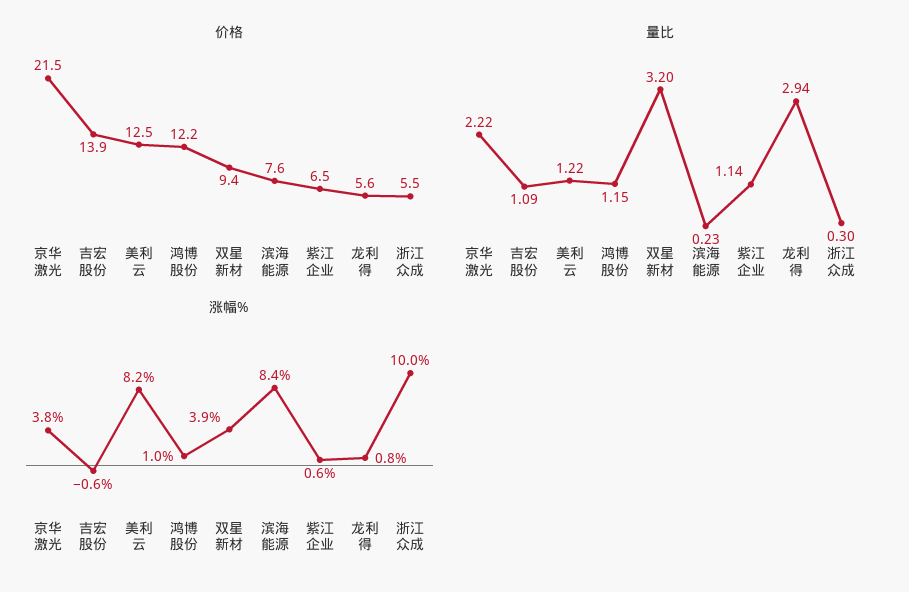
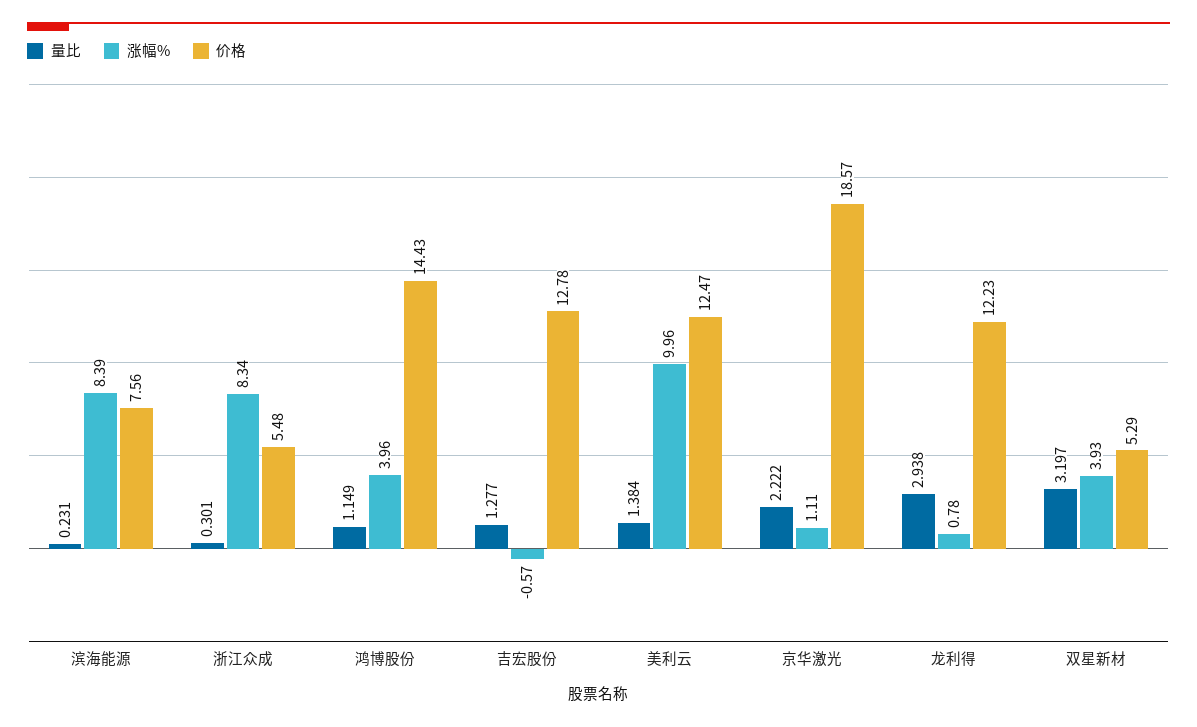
  {
    "价格": {
-     "京华激光": 21.5,
+     "京华激光": 18.57,
-     "吉宏股份": 13.9,
+     "吉宏股份": 12.78,
      "美利云": 12.47,
-     "鸿博股份": 12.2,
+     "鸿博股份": 14.43,
-     "双星新材": 9.4,
+     "双星新材": 5.29,
      "滨海能源": 7.56,
-     "紫江企业": 6.5,
-     "龙利得": 5.6,
+     "龙利得": 12.23,
      "浙江众成": 5.48
    },
    "量比": {
      "京华激光": 2.222,
-     "吉宏股份": 1.09,
+     "吉宏股份": 1.277,
-     "美利云": 1.22,
+     "美利云": 1.384,
      "鸿博股份": 1.149,
      "双星新材": 3.197,
      "滨海能源": 0.231,
-     "紫江企业": 1.14,
      "龙利得": 2.938,
      "浙江众成": 0.301
    },
    "涨幅%": {
-     "京华激光": 3.8,
+     "京华激光": 1.11,
      "吉宏股份": -0.57,
-     "美利云": 8.2,
+     "美利云": 9.96,
-     "鸿博股份": 1,
+     "鸿博股份": 3.96,
      "双星新材": 3.93,
      "滨海能源": 8.39,
-     "紫江企业": 0.6,
      "龙利得": 0.78,
-     "浙江众成": 10
+     "浙江众成": 8.34
    }
  }

